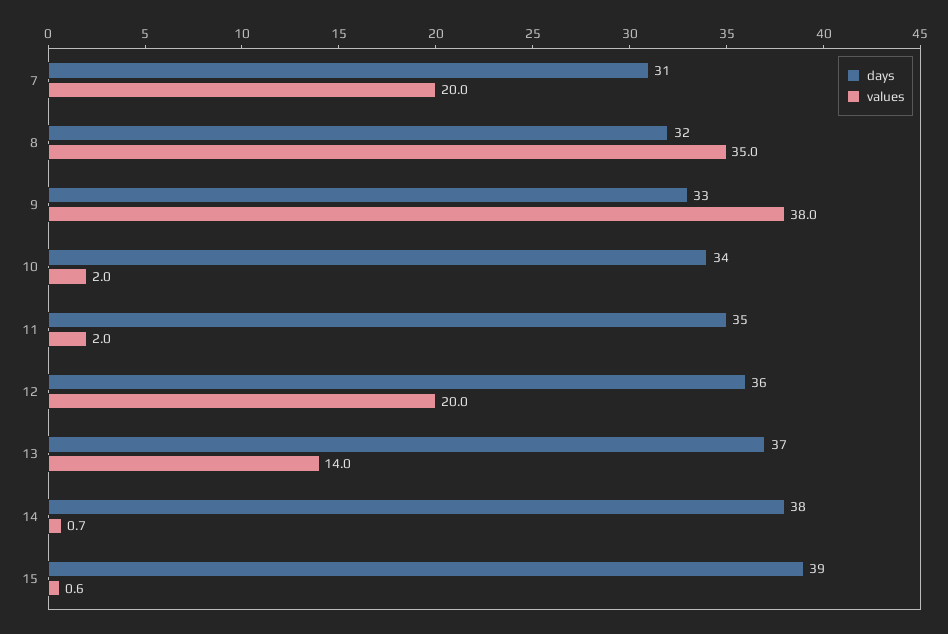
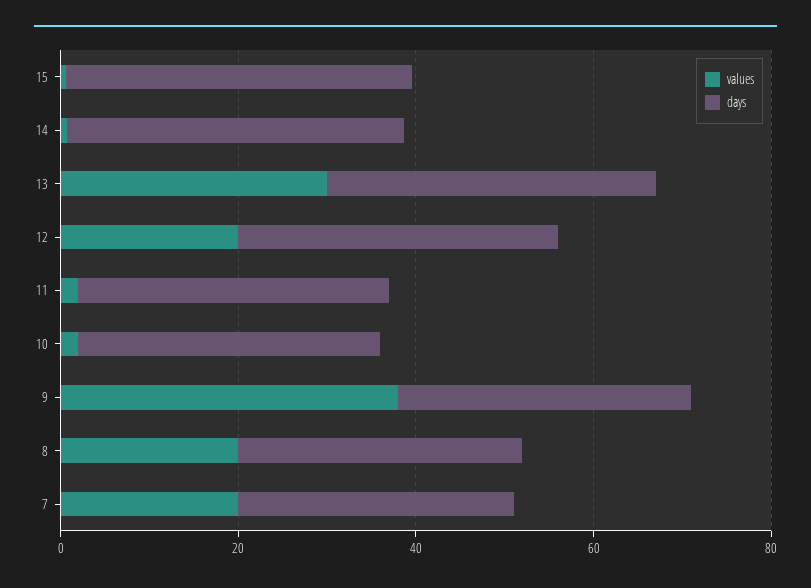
  {
    "days": {
      "7": 31,
      "8": 32,
      "9": 33,
      "10": 34,
      "11": 35,
      "12": 36,
      "13": 37,
      "14": 38,
      "15": 39
    },
    "values": {
      "7": 20,
-     "8": 35,
+     "8": 20,
      "9": 38,
      "10": 2,
      "11": 2,
      "12": 20,
-     "13": 14,
+     "13": 30,
      "14": 0.7,
      "15": 0.6
    }
  }

